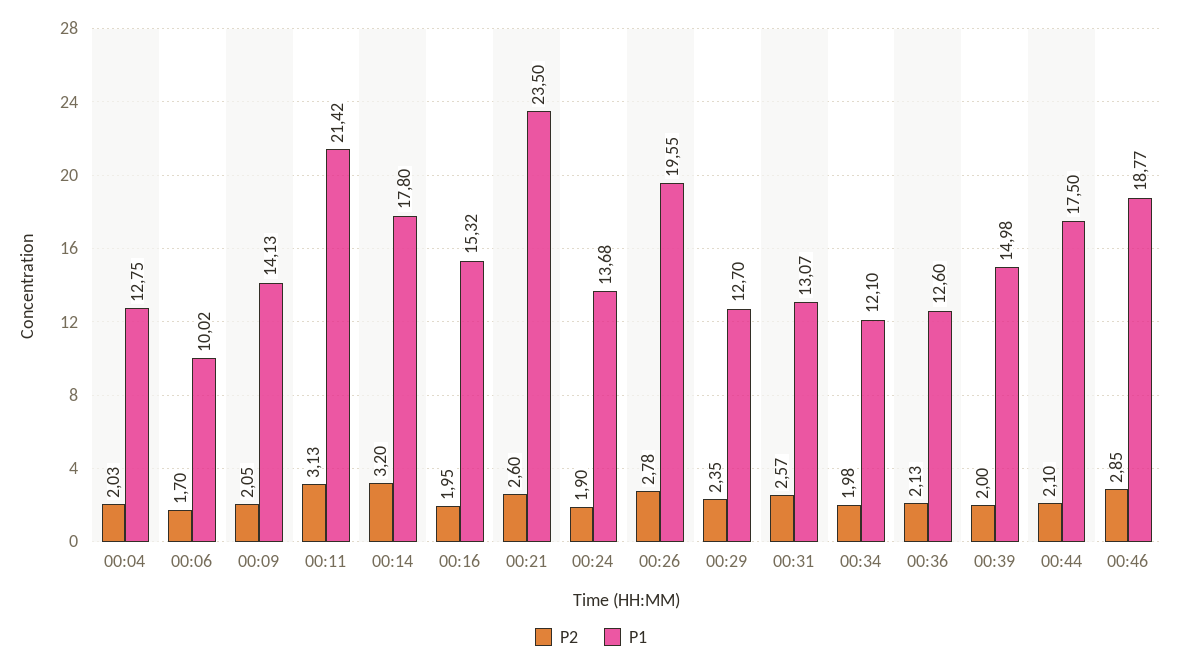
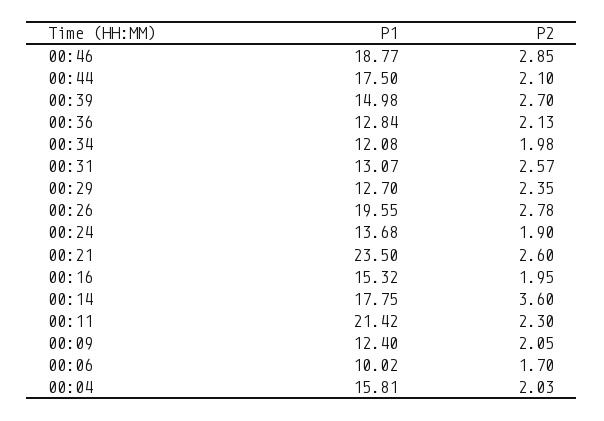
  {
    "P2": {
      "00:04": 2.03,
      "00:06": 1.7,
      "00:09": 2.05,
-     "00:11": 3.13,
+     "00:11": 2.3,
-     "00:14": 3.2,
+     "00:14": 3.6,
      "00:16": 1.95,
      "00:21": 2.6,
      "00:24": 1.9,
      "00:26": 2.78,
      "00:29": 2.35,
      "00:31": 2.57,
      "00:34": 1.98,
      "00:36": 2.13,
-     "00:39": 2,
+     "00:39": 2.7,
      "00:44": 2.1,
      "00:46": 2.85
    },
    "P1": {
-     "00:04": 12.75,
+     "00:04": 15.81,
      "00:06": 10.02,
-     "00:09": 14.13,
+     "00:09": 12.4,
      "00:11": 21.42,
-     "00:14": 17.8,
+     "00:14": 17.75,
      "00:16": 15.32,
      "00:21": 23.5,
      "00:24": 13.68,
      "00:26": 19.55,
      "00:29": 12.7,
      "00:31": 13.07,
-     "00:34": 12.1,
+     "00:34": 12.08,
-     "00:36": 12.6,
+     "00:36": 12.84,
      "00:39": 14.98,
      "00:44": 17.5,
      "00:46": 18.77
    }
  }

